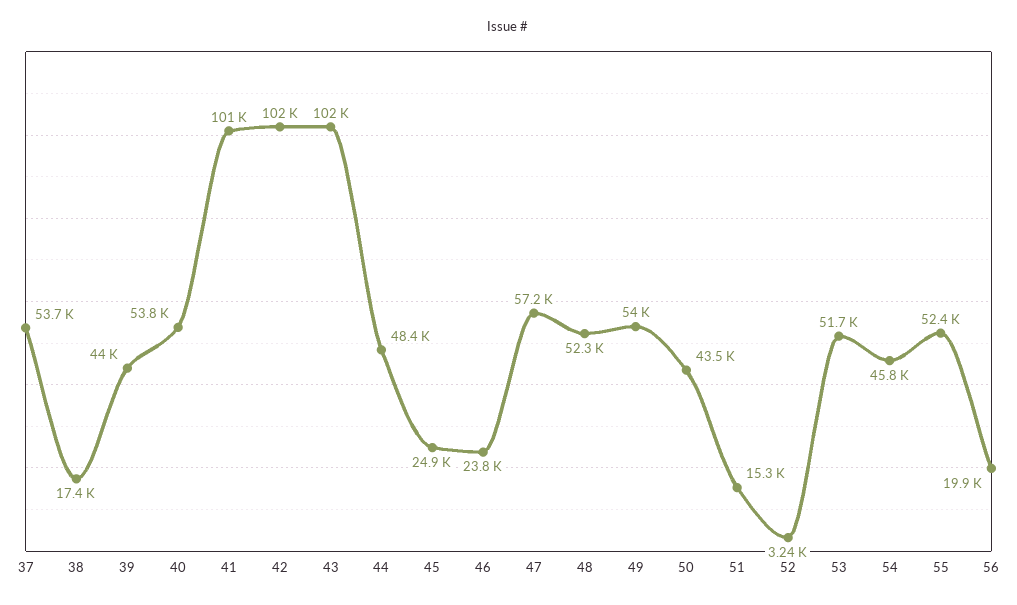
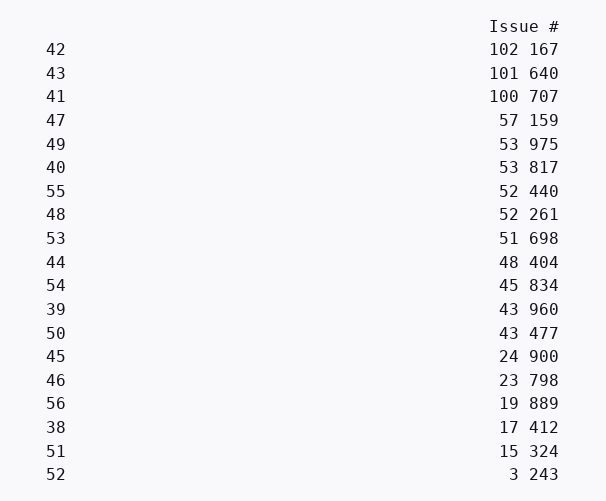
  {
-   "37": 53700,
    "38": 17412,
    "39": 43960,
    "40": 53817,
    "41": 100707,
    "42": 102167,
    "43": 101640,
    "44": 48404,
    "45": 24900,
    "46": 23798,
    "47": 57159,
    "48": 52261,
    "49": 53975,
    "50": 43477,
    "51": 15324,
    "52": 3243,
    "53": 51698,
    "54": 45834,
    "55": 52440,
    "56": 19889
  }

